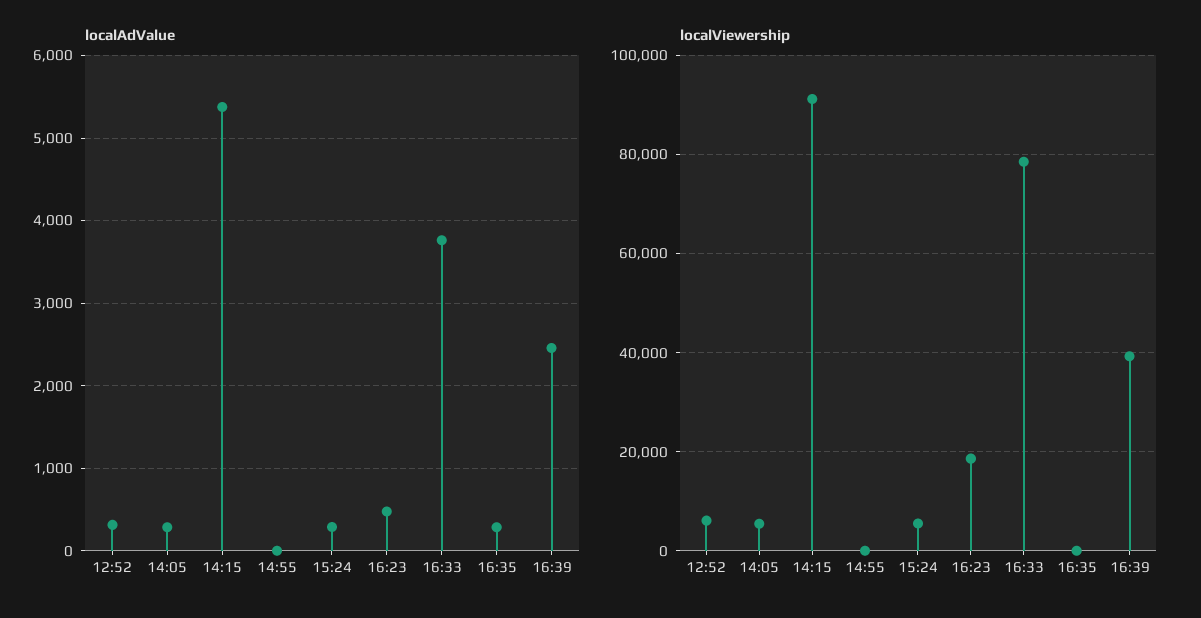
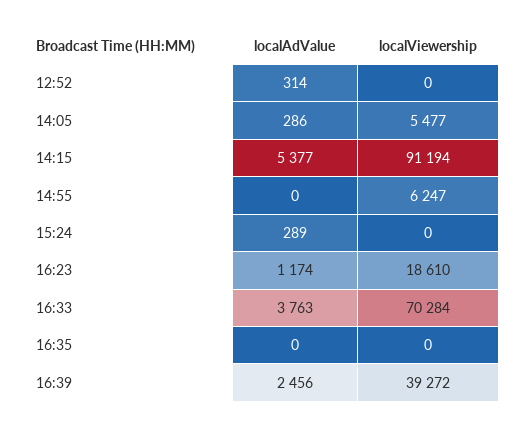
  {
    "localAdValue": {
      "12:52": 314,
      "14:05": 286,
      "14:15": 5377,
      "14:55": 0,
      "15:24": 289,
-     "16:23": 500,
+     "16:23": 1174,
      "16:33": 3763,
-     "16:35": 300,
+     "16:35": 0,
      "16:39": 2456
    },
    "localViewership": {
-     "12:52": 6000,
+     "12:52": 0,
      "14:05": 5477,
      "14:15": 91194,
-     "14:55": 0,
+     "14:55": 6247,
-     "15:24": 6000,
+     "15:24": 0,
      "16:23": 18610,
-     "16:33": 78000,
+     "16:33": 70284,
      "16:35": 0,
      "16:39": 39272
    }
  }

